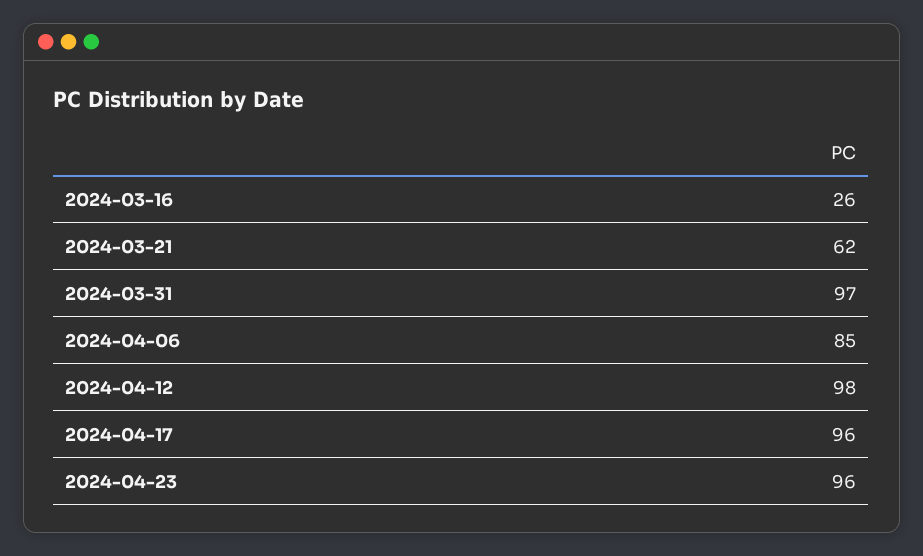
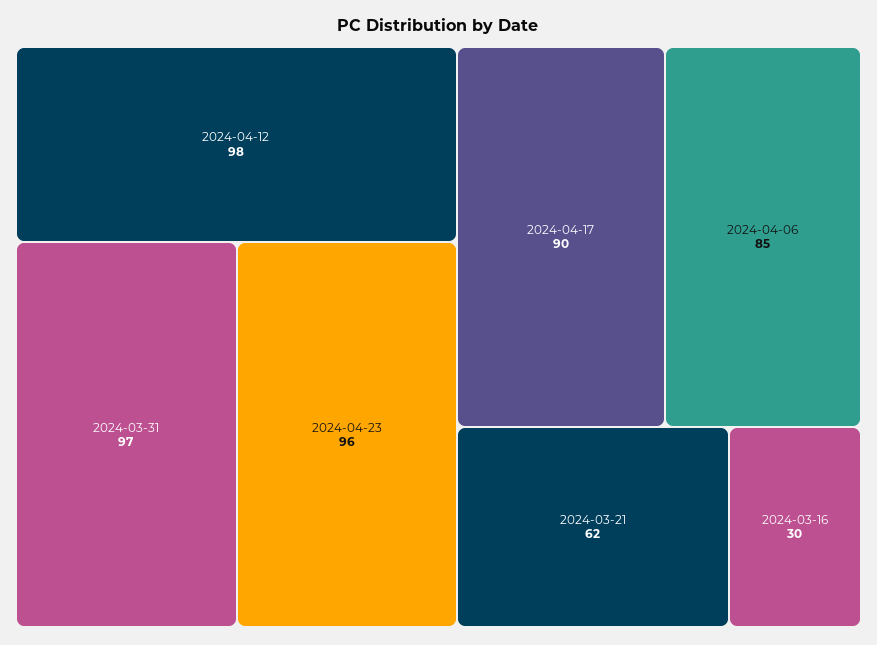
  {
-   "2024-03-16": 26,
+   "2024-03-16": 30,
    "2024-03-21": 62,
    "2024-03-31": 97,
    "2024-04-06": 85,
    "2024-04-12": 98,
-   "2024-04-17": 96,
+   "2024-04-17": 90,
    "2024-04-23": 96
  }

